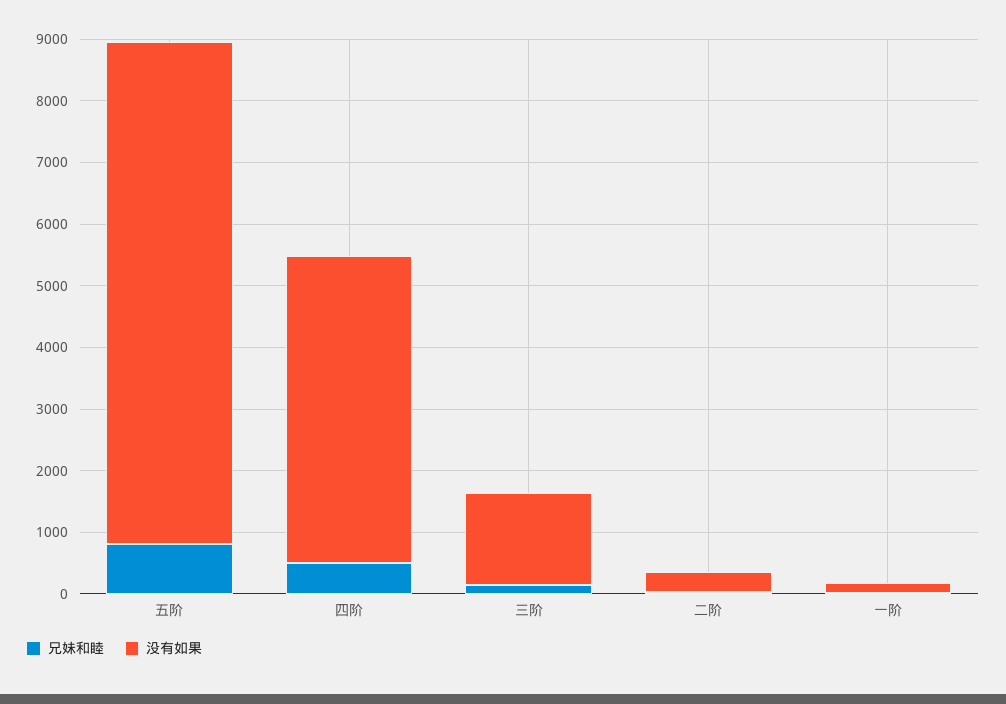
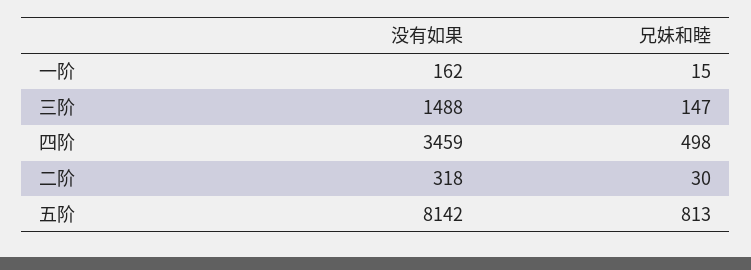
  {
    "兄妹和睦": {
      "五阶": 813,
      "四阶": 498,
      "三阶": 147,
      "二阶": 30,
      "一阶": 15
    },
    "没有如果": {
      "五阶": 8142,
-     "四阶": 5000,
+     "四阶": 3459,
      "三阶": 1488,
      "二阶": 318,
      "一阶": 162
    }
  }

